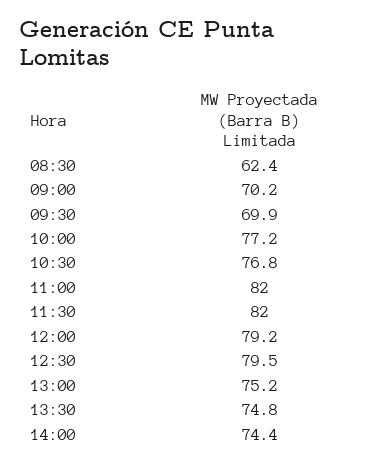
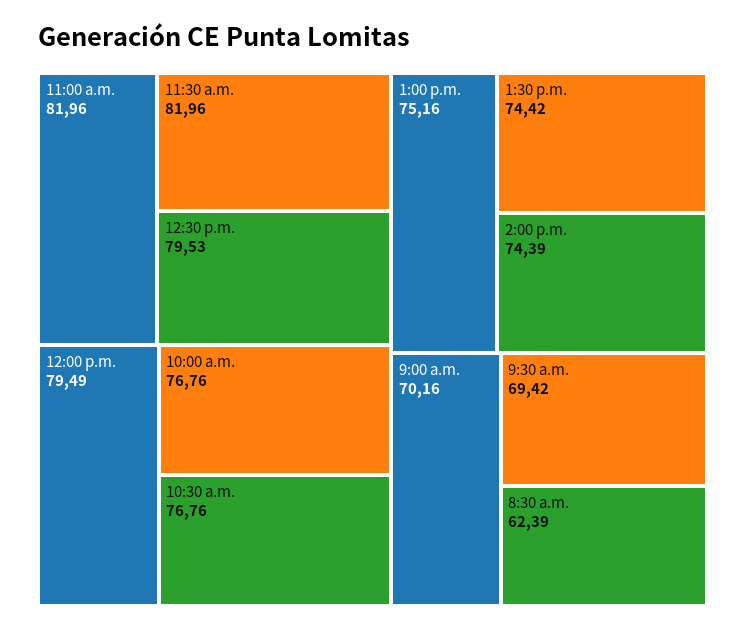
  {
    "08:30": 62.39,
    "09:00": 70.16,
-   "09:30": 69.9,
+   "09:30": 69.42,
-   "10:00": 77.2,
+   "10:00": 76.76,
    "10:30": 76.76,
    "11:00": 81.96,
    "11:30": 81.96,
-   "12:00": 79.2,
+   "12:00": 79.49,
    "12:30": 79.53,
    "13:00": 75.16,
-   "13:30": 74.8,
+   "13:30": 74.42,
    "14:00": 74.39
  }

